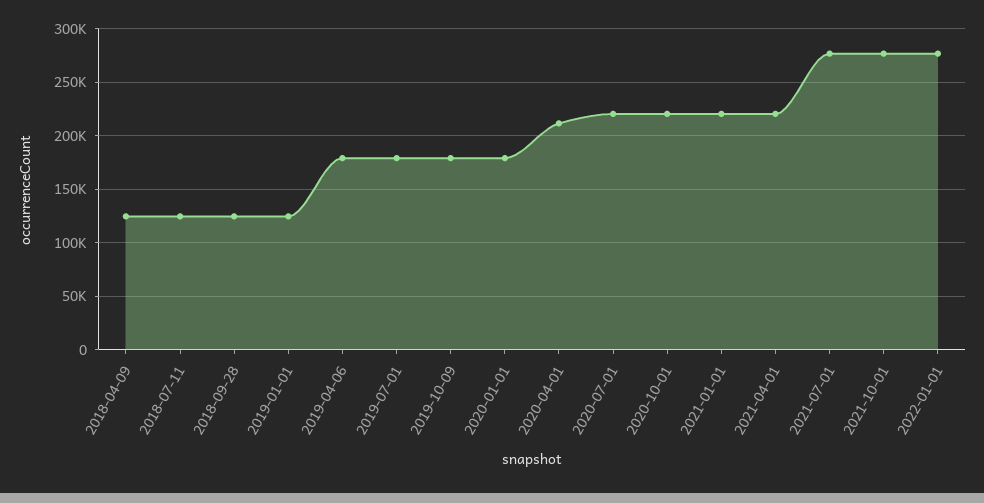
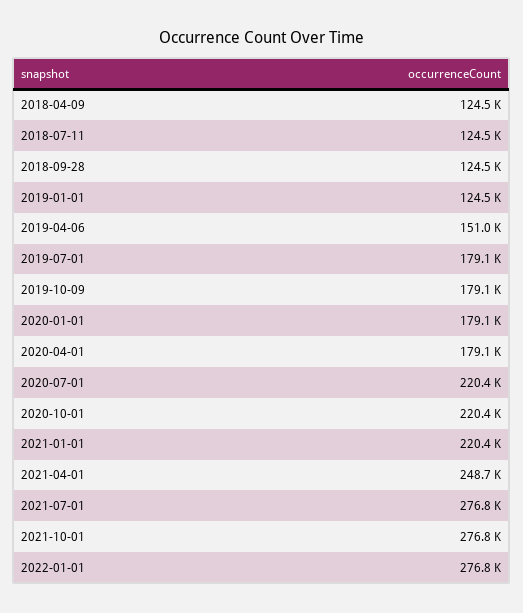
  {
    "2018-04-09": 124500,
    "2018-07-11": 124500,
    "2018-09-28": 124500,
    "2019-01-01": 124500,
-   "2019-04-06": 180000,
+   "2019-04-06": 151000,
    "2019-07-01": 179100,
    "2019-10-09": 179100,
    "2020-01-01": 179100,
-   "2020-04-01": 210000,
+   "2020-04-01": 179100,
    "2020-07-01": 220400,
    "2020-10-01": 220400,
    "2021-01-01": 220400,
-   "2021-04-01": 220000,
+   "2021-04-01": 248700,
    "2021-07-01": 276800,
    "2021-10-01": 276800,
    "2022-01-01": 276800
  }

